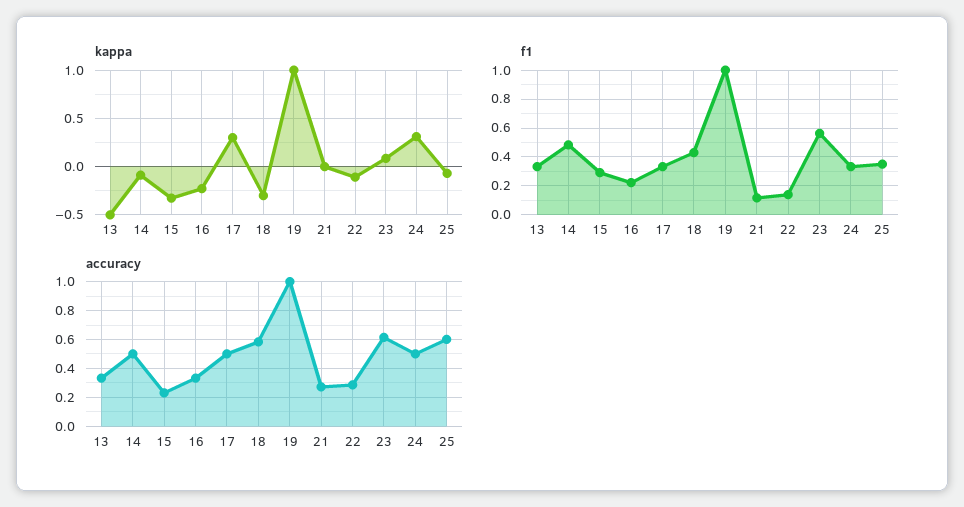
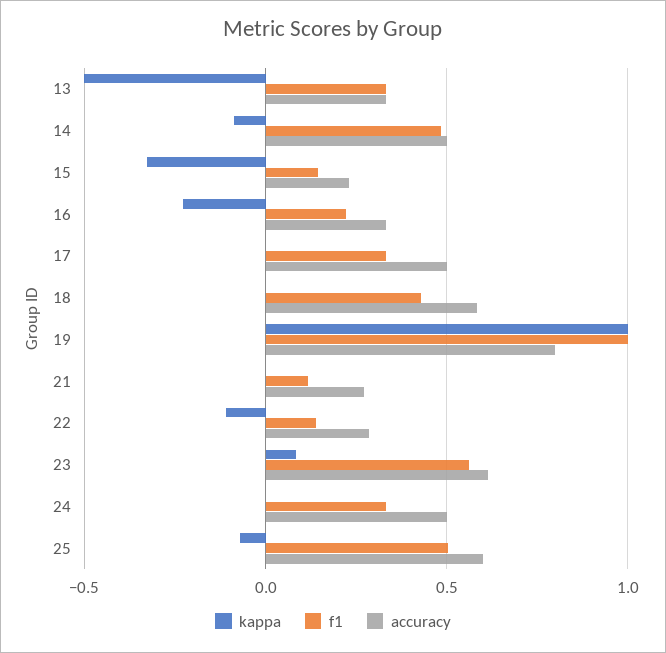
  {
    "kappa": {
      "13": -0.5,
      "14": -0.1,
      "15": -0.35,
      "16": -0.25,
-     "17": 0.3,
+     "17": 0,
-     "18": -0.3,
+     "18": 0,
      "19": 1,
      "21": 0,
      "22": -0.1,
      "23": 0.1,
-     "24": 0.3,
+     "24": 0,
      "25": -0.05
    },
    "f1": {
      "13": 0.35,
      "14": 0.5,
-     "15": 0.3,
+     "15": 0.15,
      "16": 0.2,
      "17": 0.35,
      "18": 0.45,
      "19": 1,
      "21": 0.1,
      "22": 0.15,
      "23": 0.55,
      "24": 0.35,
-     "25": 0.35
+     "25": 0.5
    },
    "accuracy": {
      "13": 0.35,
      "14": 0.5,
      "15": 0.25,
      "16": 0.35,
      "17": 0.5,
      "18": 0.6,
-     "19": 1,
+     "19": 0.8,
      "21": 0.25,
      "22": 0.3,
      "23": 0.6,
      "24": 0.5,
      "25": 0.6
    }
  }

